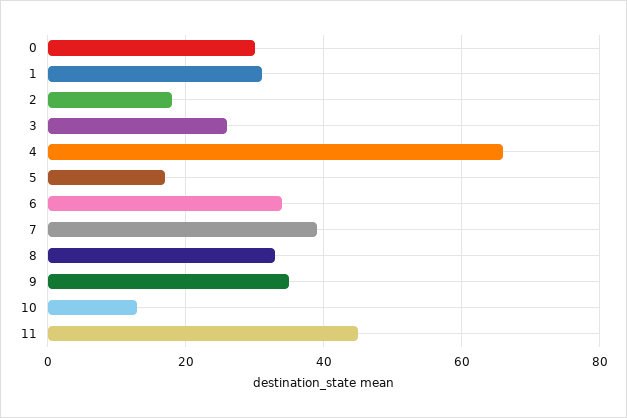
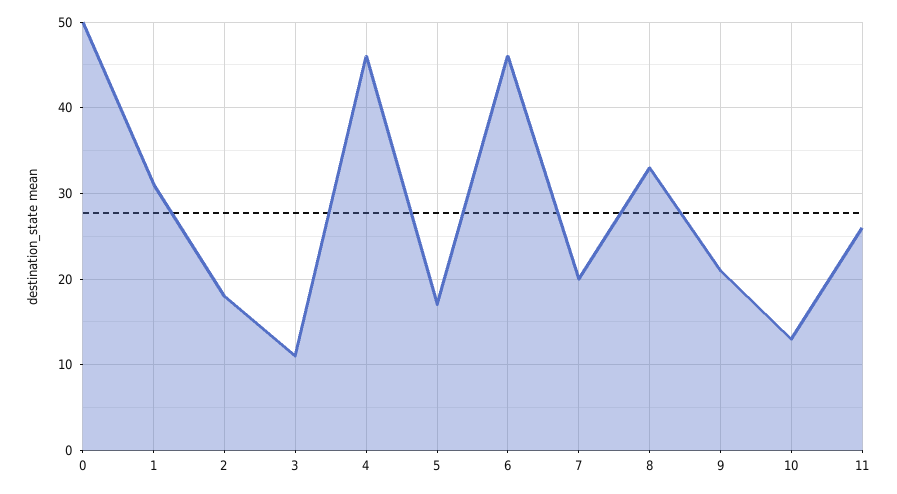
  {
-   "0": 30,
+   "0": 50,
    "1": 31,
    "2": 18,
-   "3": 25,
+   "3": 11,
-   "4": 65,
+   "4": 46,
    "5": 17,
-   "6": 35,
+   "6": 46,
-   "7": 40,
+   "7": 20,
    "8": 33,
-   "9": 35,
+   "9": 21,
    "10": 13,
-   "11": 45
+   "11": 26
  }

